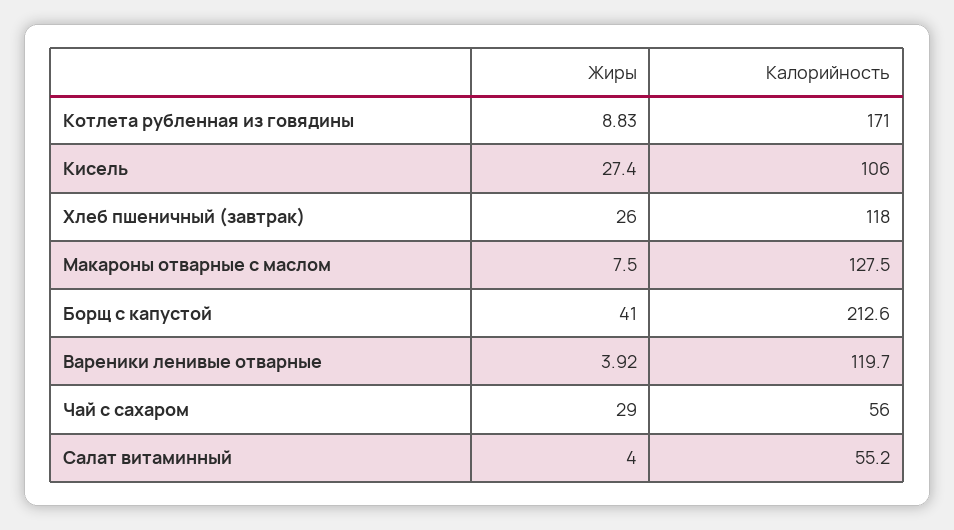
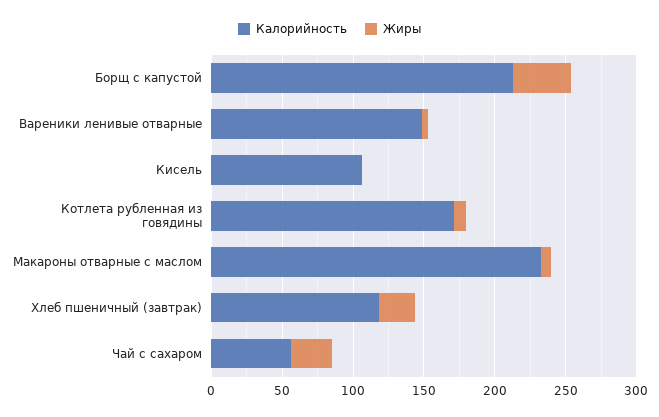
  {
    "Жиры": {
      "Котлета рубленная из говядины": 8.83,
-     "Кисель": 27.4,
+     "Кисель": 0,
      "Хлеб пшеничный (завтрак)": 26,
      "Макароны отварные с маслом": 7.5,
      "Борщ с капустой": 41,
      "Вареники ленивые отварные": 3.92,
-     "Чай с сахаром": 29,
+     "Чай с сахаром": 29
-     "Салат витаминный": 4
    },
    "Калорийность": {
      "Котлета рубленная из говядины": 171,
      "Кисель": 106,
      "Хлеб пшеничный (завтрак)": 118,
-     "Макароны отварные с маслом": 127.5,
+     "Макароны отварные с маслом": 230,
      "Борщ с капустой": 212.6,
-     "Вареники ленивые отварные": 119.7,
+     "Вареники ленивые отварные": 150,
-     "Чай с сахаром": 56,
+     "Чай с сахаром": 56
-     "Салат витаминный": 55.2
    }
  }

